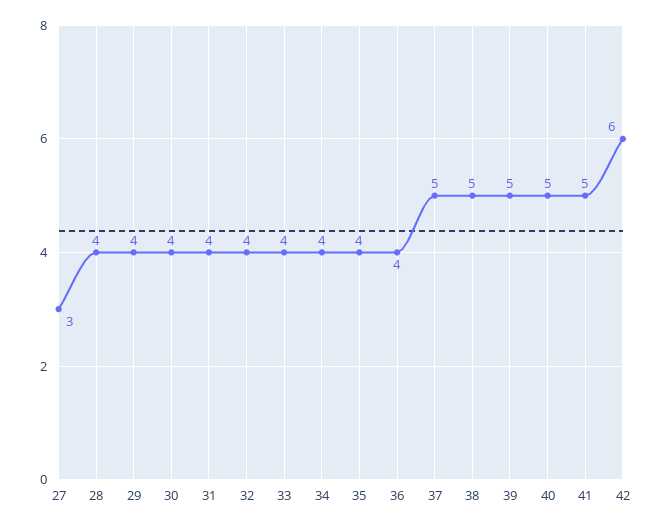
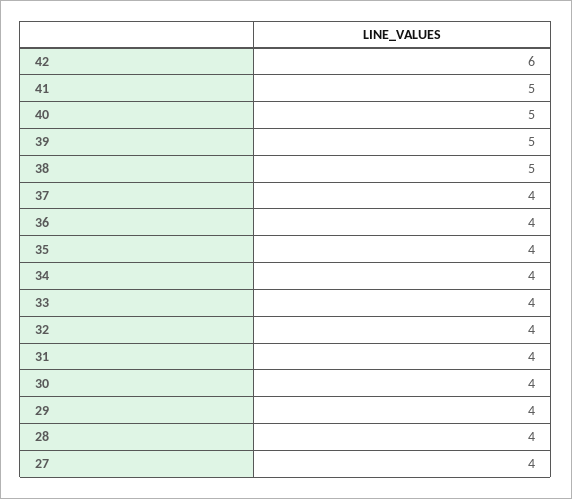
  {
-   "27": 3,
+   "27": 4,
    "28": 4,
    "29": 4,
    "30": 4,
    "31": 4,
    "32": 4,
    "33": 4,
    "34": 4,
    "35": 4,
    "36": 4,
-   "37": 5,
+   "37": 4,
    "38": 5,
    "39": 5,
    "40": 5,
    "41": 5,
    "42": 6
  }

